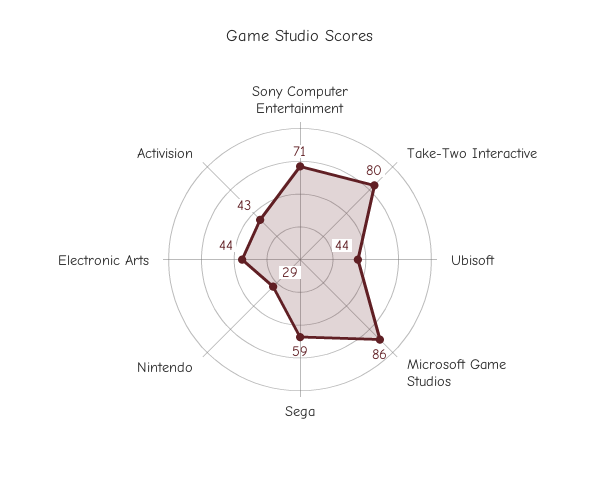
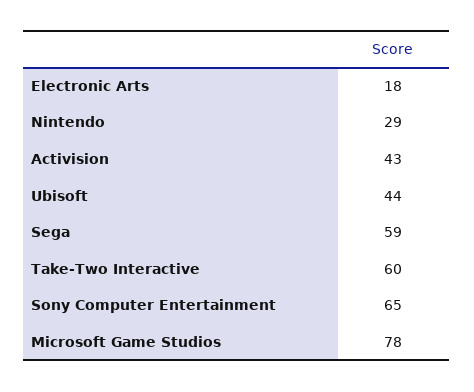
  {
-   "Sony Computer Entertainment": 71,
+   "Sony Computer Entertainment": 65,
-   "Take-Two Interactive": 80,
+   "Take-Two Interactive": 60,
    "Ubisoft": 44,
-   "Microsoft Game Studios": 86,
+   "Microsoft Game Studios": 78,
    "Sega": 59,
    "Nintendo": 29,
-   "Electronic Arts": 44,
+   "Electronic Arts": 18,
    "Activision": 43
  }

